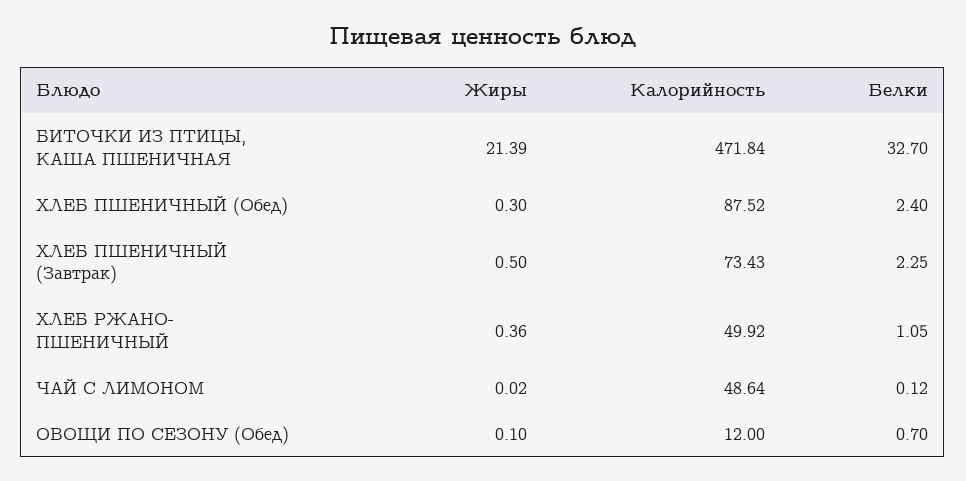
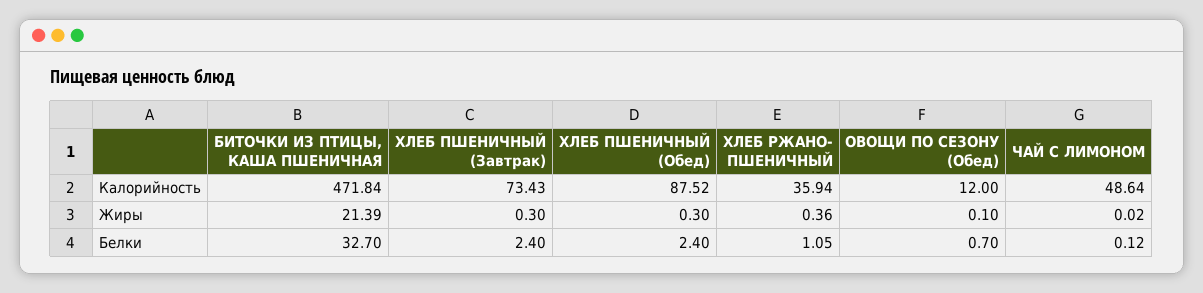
  {
    "Жиры": {
      "БИТОЧКИ ИЗ ПТИЦЫ, КАША ПШЕНИЧНАЯ": 21.39,
      "ХЛЕБ ПШЕНИЧНЫЙ (Обед)": 0.3,
-     "ХЛЕБ ПШЕНИЧНЫЙ (Завтрак)": 0.5,
+     "ХЛЕБ ПШЕНИЧНЫЙ (Завтрак)": 0.3,
      "ХЛЕБ РЖАНО- ПШЕНИЧНЫЙ": 0.36,
      "ЧАЙ С ЛИМОНОМ": 0.02,
      "ОВОЩИ ПО СЕЗОНУ (Обед)": 0.1
    },
    "Калорийность": {
      "БИТОЧКИ ИЗ ПТИЦЫ, КАША ПШЕНИЧНАЯ": 471.84,
      "ХЛЕБ ПШЕНИЧНЫЙ (Обед)": 87.52,
      "ХЛЕБ ПШЕНИЧНЫЙ (Завтрак)": 73.43,
-     "ХЛЕБ РЖАНО- ПШЕНИЧНЫЙ": 49.92,
+     "ХЛЕБ РЖАНО- ПШЕНИЧНЫЙ": 35.94,
      "ЧАЙ С ЛИМОНОМ": 48.64,
      "ОВОЩИ ПО СЕЗОНУ (Обед)": 12
    },
    "Белки": {
      "БИТОЧКИ ИЗ ПТИЦЫ, КАША ПШЕНИЧНАЯ": 32.7,
      "ХЛЕБ ПШЕНИЧНЫЙ (Обед)": 2.4,
-     "ХЛЕБ ПШЕНИЧНЫЙ (Завтрак)": 2.25,
+     "ХЛЕБ ПШЕНИЧНЫЙ (Завтрак)": 2.4,
      "ХЛЕБ РЖАНО- ПШЕНИЧНЫЙ": 1.05,
      "ЧАЙ С ЛИМОНОМ": 0.12,
      "ОВОЩИ ПО СЕЗОНУ (Обед)": 0.7
    }
  }

